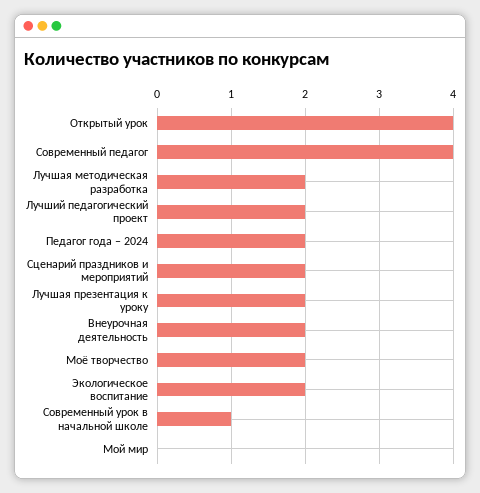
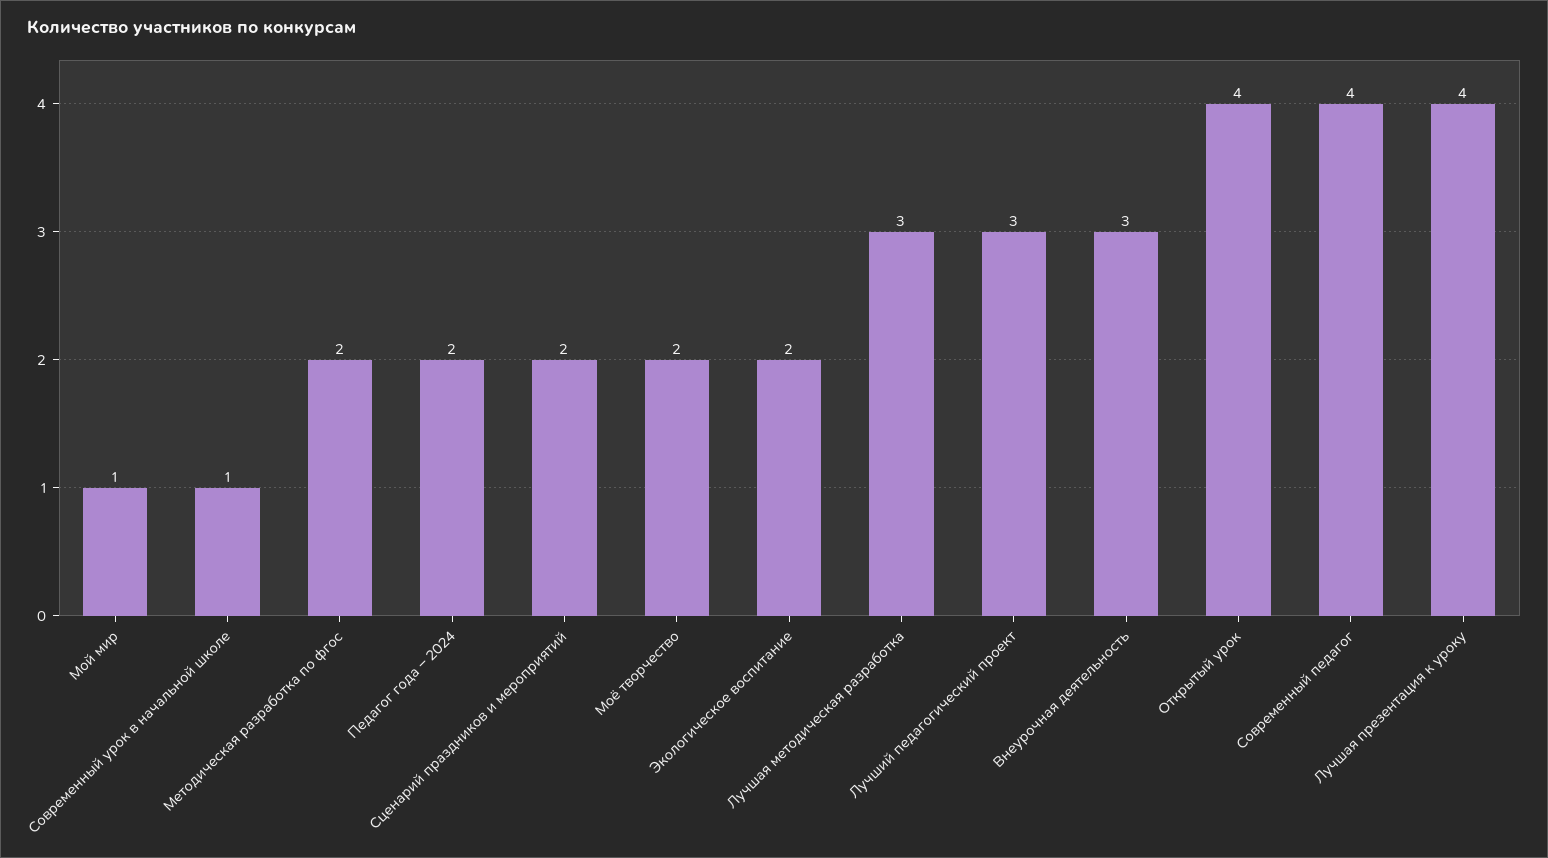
  {
    "Открытый урок": 4,
    "Современный педагог": 4,
-   "Лучшая методическая разработка": 2,
+   "Лучшая методическая разработка": 3,
-   "Лучший педагогический проект": 2,
+   "Лучший педагогический проект": 3,
    "Педагог года – 2024": 2,
    "Сценарий праздников и мероприятий": 2,
-   "Лучшая презентация к уроку": 2,
+   "Лучшая презентация к уроку": 4,
-   "Внеурочная деятельность": 2,
+   "Внеурочная деятельность": 3,
    "Моё творчество": 2,
    "Экологическое воспитание": 2,
    "Современный урок в начальной школе": 1,
-   "Мой мир": 0
+   "Мой мир": 1,
+   "Методическая разработка по фгос": 2
  }

